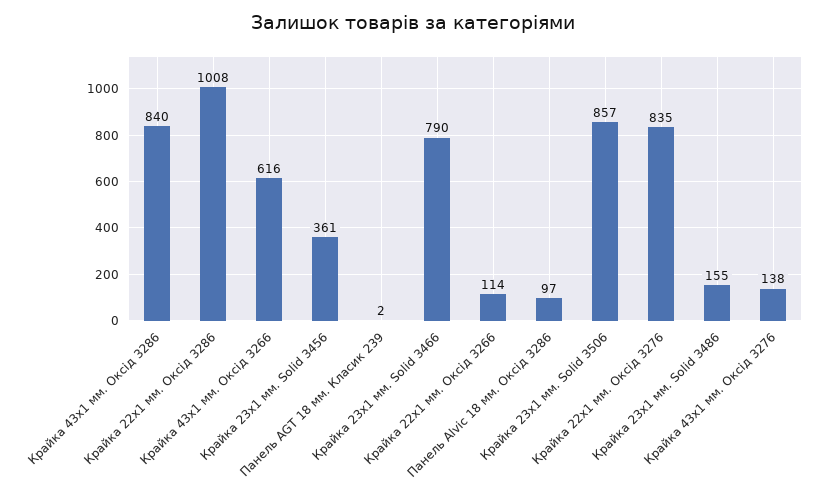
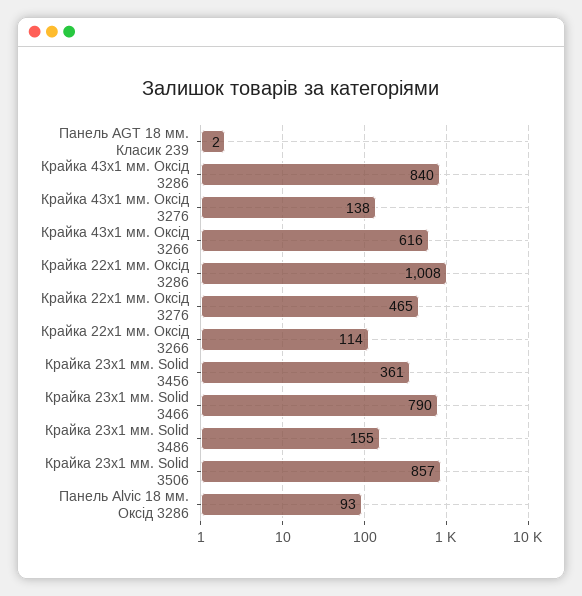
  {
    "Крайка 43x1 мм. Оксід 3286": 840,
    "Крайка 22x1 мм. Оксід 3286": 1008,
    "Крайка 43x1 мм. Оксід 3266": 616,
    "Крайка 23x1 мм. Solid 3456": 361,
    "Панель AGT 18 мм. Класик 239": 2,
    "Крайка 23x1 мм. Solid 3466": 790,
    "Крайка 22x1 мм. Оксід 3266": 114,
-   "Панель Alvic 18 мм. Оксід 3286": 97,
+   "Панель Alvic 18 мм. Оксід 3286": 93,
    "Крайка 23x1 мм. Solid 3506": 857,
-   "Крайка 22x1 мм. Оксід 3276": 835,
+   "Крайка 22x1 мм. Оксід 3276": 465,
    "Крайка 23x1 мм. Solid 3486": 155,
    "Крайка 43x1 мм. Оксід 3276": 138
  }

